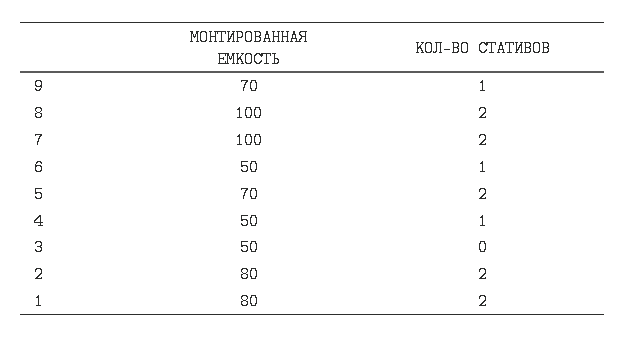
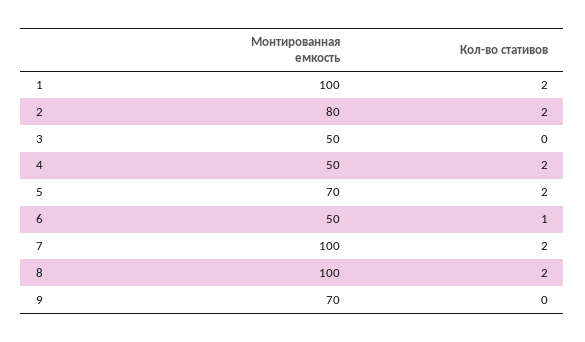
  {
    "МОНТИРОВАННАЯ ЕМКОСТЬ": {
      "9": 70,
      "8": 100,
      "7": 100,
      "6": 50,
      "5": 70,
      "4": 50,
      "3": 50,
      "2": 80,
-     "1": 80
+     "1": 100
    },
    "КОЛ-ВО СТАТИВОВ": {
-     "9": 1,
+     "9": 0,
      "8": 2,
      "7": 2,
      "6": 1,
      "5": 2,
-     "4": 1,
+     "4": 2,
      "3": 0,
      "2": 2,
      "1": 2
    }
  }

